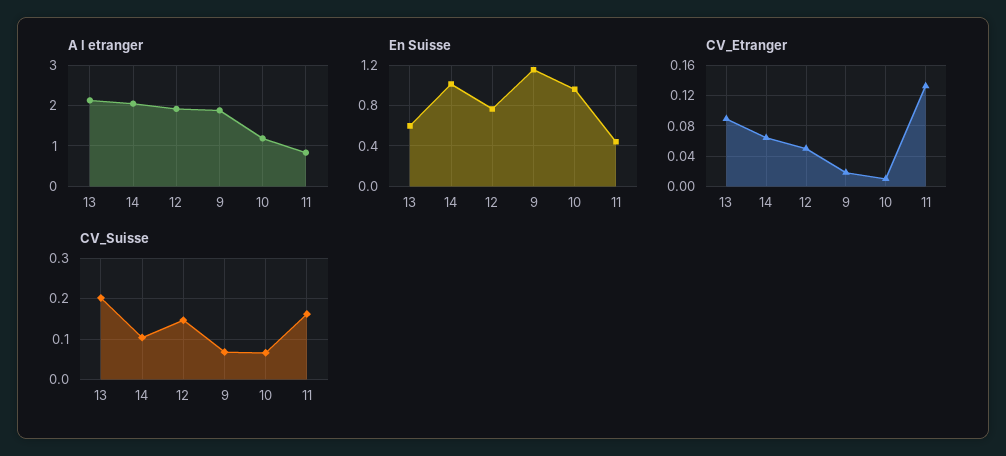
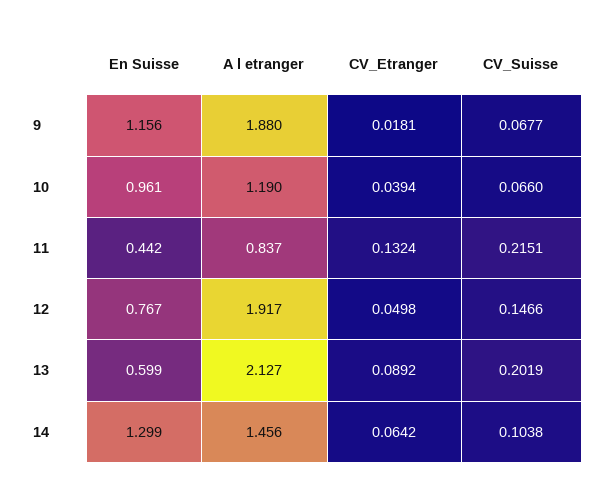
  {
    "A l etranger": {
      "13": 2.127,
-     "14": 2,
+     "14": 1.456,
      "12": 1.917,
      "9": 1.88,
      "10": 1.19,
      "11": 0.837
    },
    "En Suisse": {
      "13": 0.599,
-     "14": 1,
+     "14": 1.299,
      "12": 0.767,
      "9": 1.156,
      "10": 0.961,
      "11": 0.442
    },
    "CV_Etranger": {
      "13": 0.0892,
      "14": 0.0642,
      "12": 0.0498,
      "9": 0.0181,
-     "10": 0.01,
+     "10": 0.0394,
      "11": 0.1324
    },
    "CV_Suisse": {
      "13": 0.2019,
      "14": 0.1038,
      "12": 0.1466,
      "9": 0.0677,
      "10": 0.066,
-     "11": 0.16
+     "11": 0.2151
    }
  }

